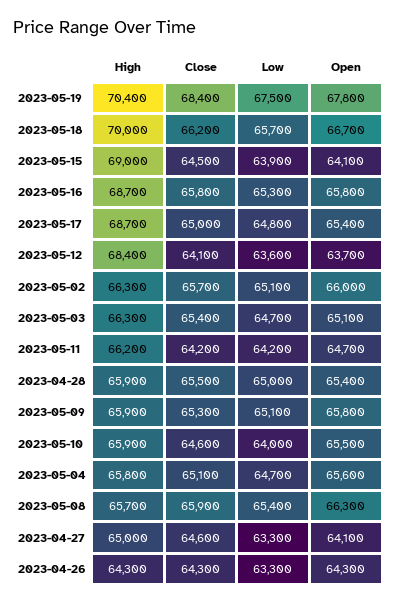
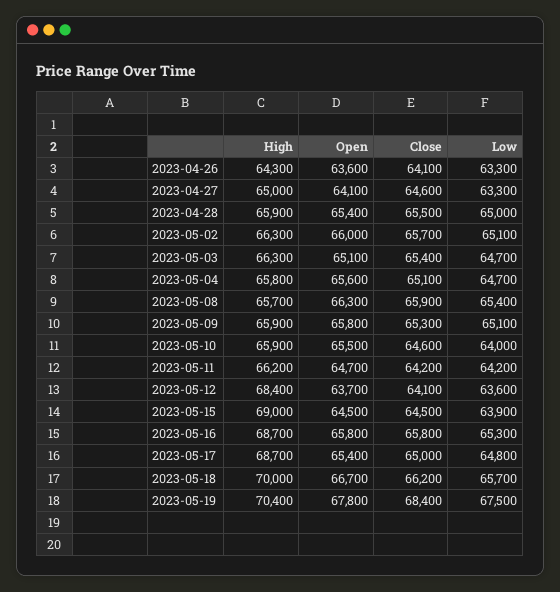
  {
    "High": {
      "2023-05-19": 70400,
      "2023-05-18": 70000,
      "2023-05-15": 69000,
      "2023-05-16": 68700,
      "2023-05-17": 68700,
      "2023-05-12": 68400,
      "2023-05-02": 66300,
      "2023-05-03": 66300,
      "2023-05-11": 66200,
      "2023-04-28": 65900,
      "2023-05-09": 65900,
      "2023-05-10": 65900,
      "2023-05-04": 65800,
      "2023-05-08": 65700,
      "2023-04-27": 65000,
      "2023-04-26": 64300
    },
    "Close": {
      "2023-05-19": 68400,
      "2023-05-18": 66200,
      "2023-05-15": 64500,
      "2023-05-16": 65800,
      "2023-05-17": 65000,
      "2023-05-12": 64100,
      "2023-05-02": 65700,
      "2023-05-03": 65400,
      "2023-05-11": 64200,
      "2023-04-28": 65500,
      "2023-05-09": 65300,
      "2023-05-10": 64600,
      "2023-05-04": 65100,
      "2023-05-08": 65900,
      "2023-04-27": 64600,
-     "2023-04-26": 64300
+     "2023-04-26": 64100
    },
    "Low": {
      "2023-05-19": 67500,
      "2023-05-18": 65700,
      "2023-05-15": 63900,
      "2023-05-16": 65300,
      "2023-05-17": 64800,
      "2023-05-12": 63600,
      "2023-05-02": 65100,
      "2023-05-03": 64700,
      "2023-05-11": 64200,
      "2023-04-28": 65000,
      "2023-05-09": 65100,
      "2023-05-10": 64000,
      "2023-05-04": 64700,
      "2023-05-08": 65400,
      "2023-04-27": 63300,
      "2023-04-26": 63300
    },
    "Open": {
      "2023-05-19": 67800,
      "2023-05-18": 66700,
-     "2023-05-15": 64100,
+     "2023-05-15": 64500,
      "2023-05-16": 65800,
      "2023-05-17": 65400,
      "2023-05-12": 63700,
      "2023-05-02": 66000,
      "2023-05-03": 65100,
      "2023-05-11": 64700,
      "2023-04-28": 65400,
      "2023-05-09": 65800,
      "2023-05-10": 65500,
      "2023-05-04": 65600,
      "2023-05-08": 66300,
      "2023-04-27": 64100,
-     "2023-04-26": 64300
+     "2023-04-26": 63600
    }
  }

